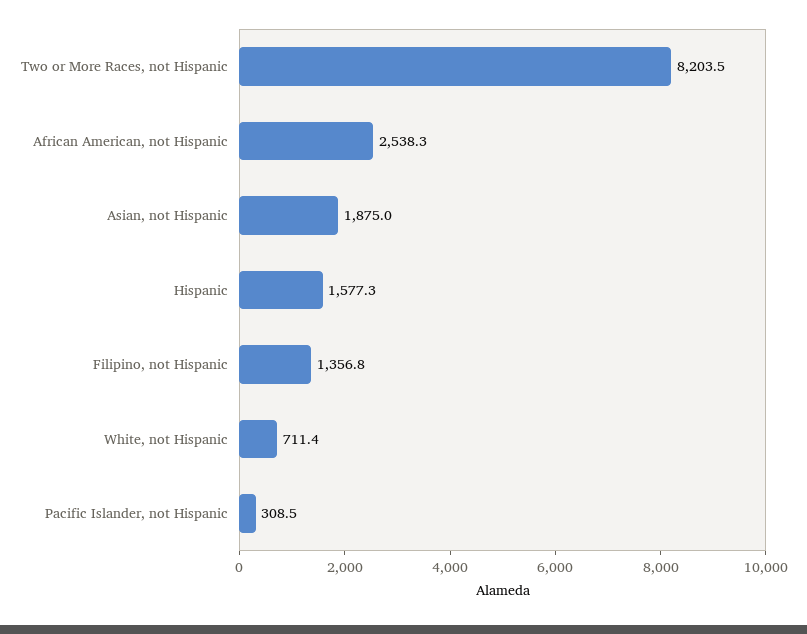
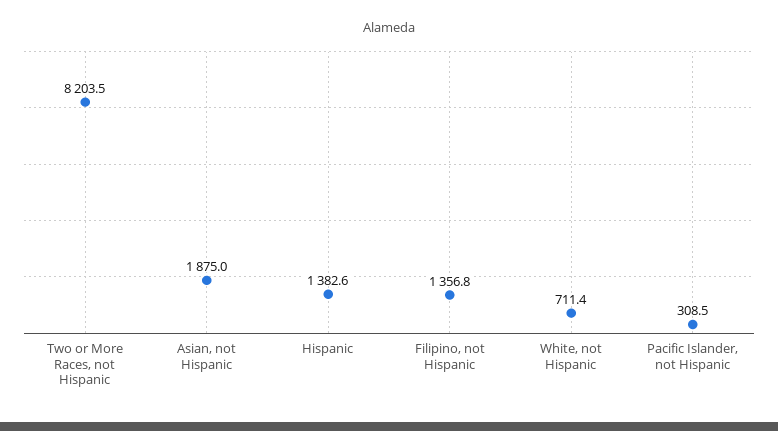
  {
    "Two or More Races, not Hispanic": 8203.5,
-   "African American, not Hispanic": 2538.3,
    "Asian, not Hispanic": 1875,
-   "Hispanic": 1577.3,
+   "Hispanic": 1382.6,
    "Filipino, not Hispanic": 1356.8,
    "White, not Hispanic": 711.4,
    "Pacific Islander, not Hispanic": 308.5
  }

